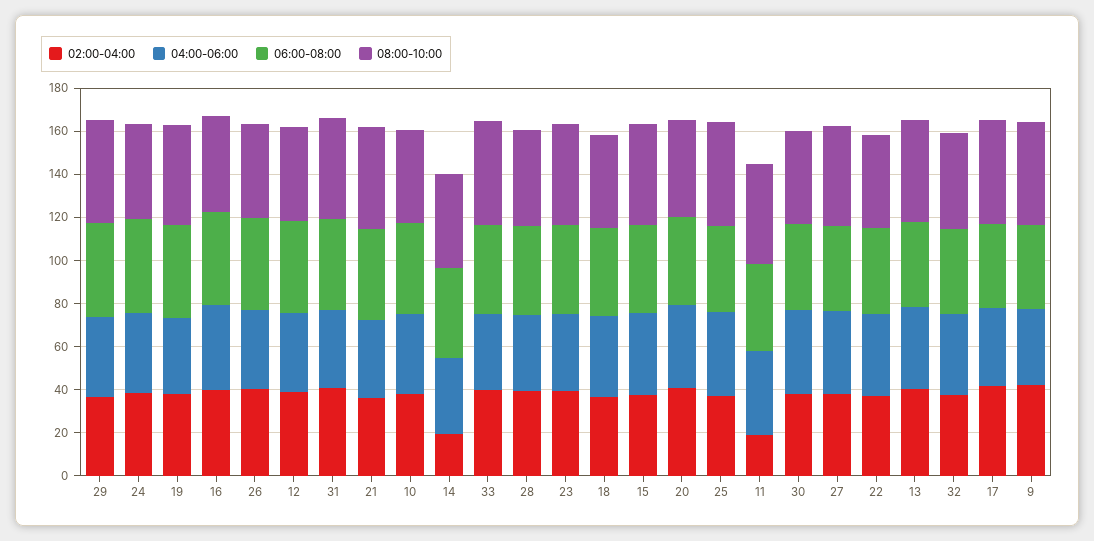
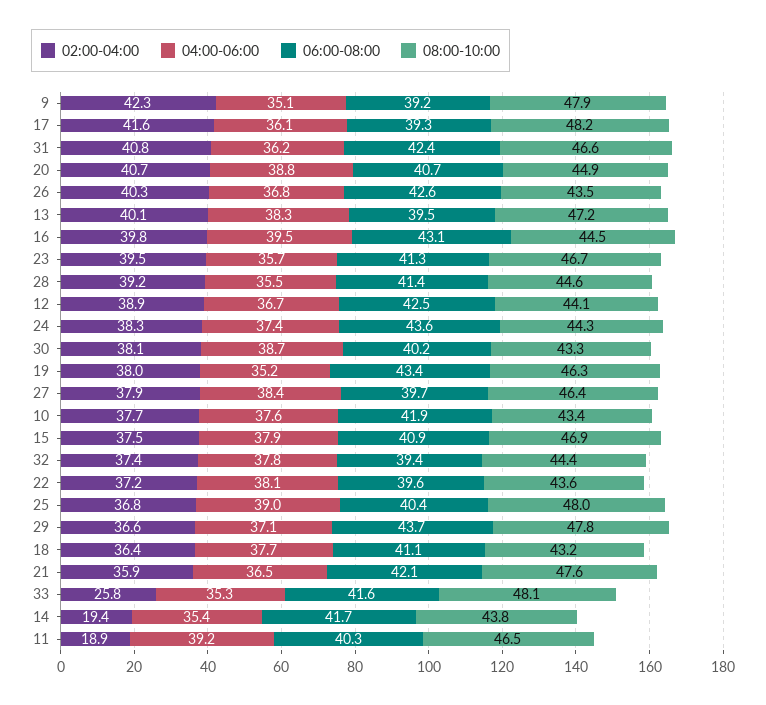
  {
    "02:00-04:00": {
      "29": 36.6,
      "24": 38.3,
      "19": 38,
      "16": 39.8,
      "26": 40.3,
      "12": 38.9,
      "31": 40.8,
      "21": 35.9,
      "10": 37.7,
      "14": 19.4,
-     "33": 40,
+     "33": 25.8,
      "28": 39.2,
      "23": 39.5,
      "18": 36.4,
      "15": 37.5,
      "20": 40.7,
      "25": 36.8,
      "11": 18.9,
      "30": 38.1,
      "27": 37.9,
      "22": 37.2,
      "13": 40.1,
      "32": 37.4,
      "17": 41.6,
      "9": 42.3
    },
    "04:00-06:00": {
      "29": 37.1,
      "24": 37.4,
      "19": 35.2,
      "16": 39.5,
      "26": 36.8,
      "12": 36.7,
      "31": 36.2,
      "21": 36.5,
      "10": 37.6,
      "14": 35.4,
      "33": 35.3,
      "28": 35.5,
      "23": 35.7,
      "18": 37.7,
      "15": 37.9,
      "20": 38.8,
      "25": 39,
      "11": 39.2,
      "30": 38.7,
      "27": 38.4,
      "22": 38.1,
      "13": 38.3,
      "32": 37.8,
      "17": 36.1,
      "9": 35.1
    },
    "06:00-08:00": {
      "29": 43.7,
      "24": 43.6,
      "19": 43.4,
      "16": 43.1,
      "26": 42.6,
      "12": 42.5,
      "31": 42.4,
      "21": 42.1,
      "10": 41.9,
      "14": 41.7,
      "33": 41.6,
      "28": 41.4,
      "23": 41.3,
      "18": 41.1,
      "15": 40.9,
      "20": 40.7,
      "25": 40.4,
      "11": 40.3,
      "30": 40.2,
      "27": 39.7,
      "22": 39.6,
      "13": 39.5,
      "32": 39.4,
      "17": 39.3,
      "9": 39.2
    },
    "08:00-10:00": {
      "29": 47.8,
      "24": 44.3,
      "19": 46.3,
      "16": 44.5,
      "26": 43.5,
      "12": 44.1,
      "31": 46.6,
      "21": 47.6,
      "10": 43.4,
      "14": 43.8,
      "33": 48.1,
      "28": 44.6,
      "23": 46.7,
      "18": 43.2,
      "15": 46.9,
      "20": 44.9,
      "25": 48,
      "11": 46.5,
      "30": 43.3,
      "27": 46.4,
      "22": 43.6,
      "13": 47.2,
      "32": 44.4,
      "17": 48.2,
      "9": 47.9
    }
  }

